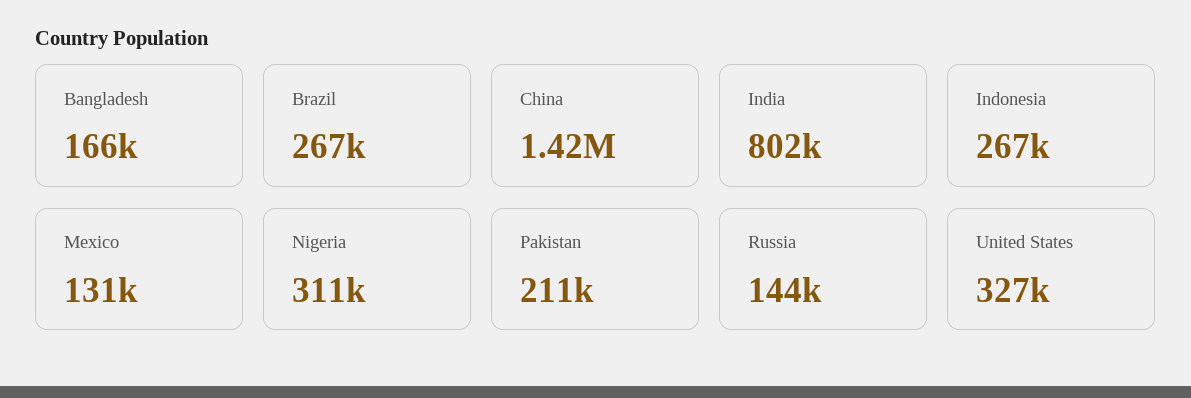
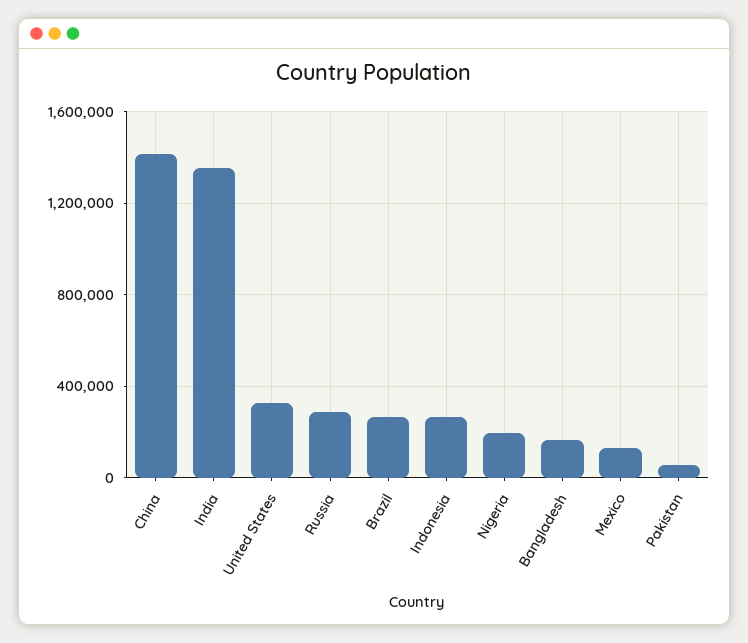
  {
    "Bangladesh": 166000,
    "Brazil": 267000,
    "China": 1420000,
-   "India": 802000,
+   "India": 1350000,
    "Indonesia": 267000,
    "Mexico": 131000,
-   "Nigeria": 311000,
+   "Nigeria": 200000,
-   "Pakistan": 211000,
+   "Pakistan": 50000,
-   "Russia": 144000,
+   "Russia": 300000,
    "United States": 327000
  }

